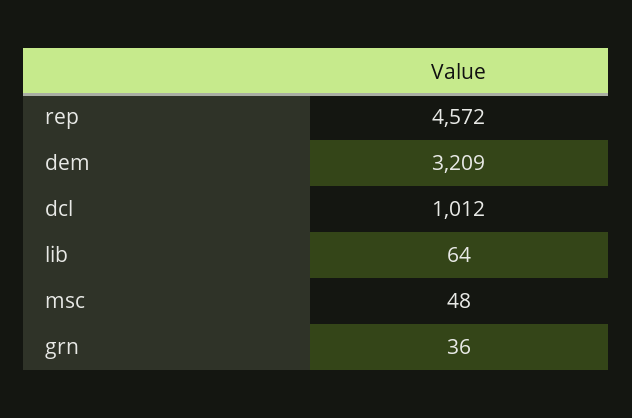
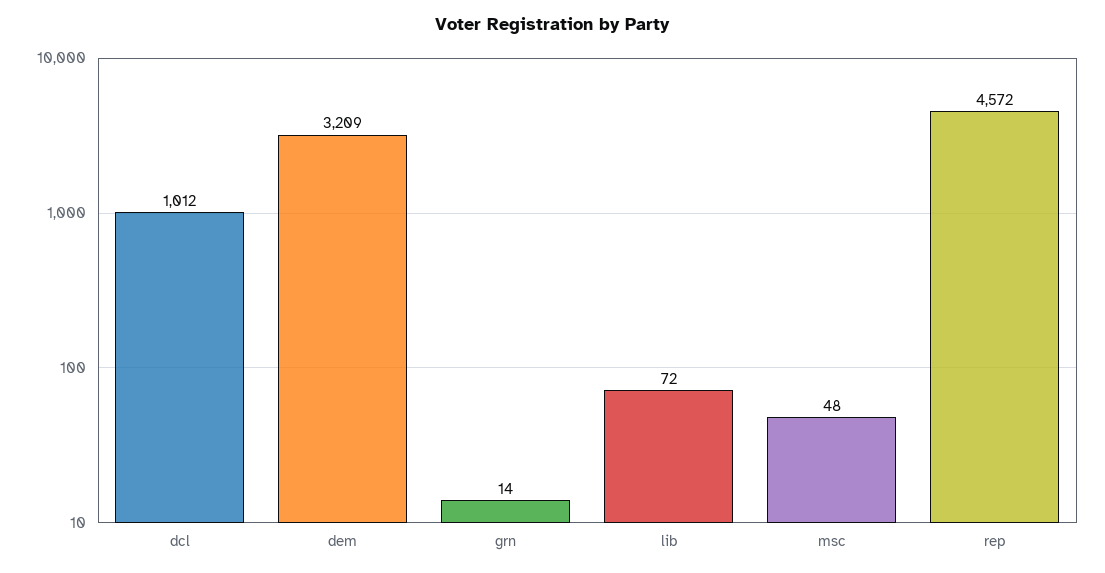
  {
    "rep": 4572,
    "dem": 3209,
    "dcl": 1012,
-   "lib": 64,
+   "lib": 72,
    "msc": 48,
-   "grn": 36
+   "grn": 14
  }

